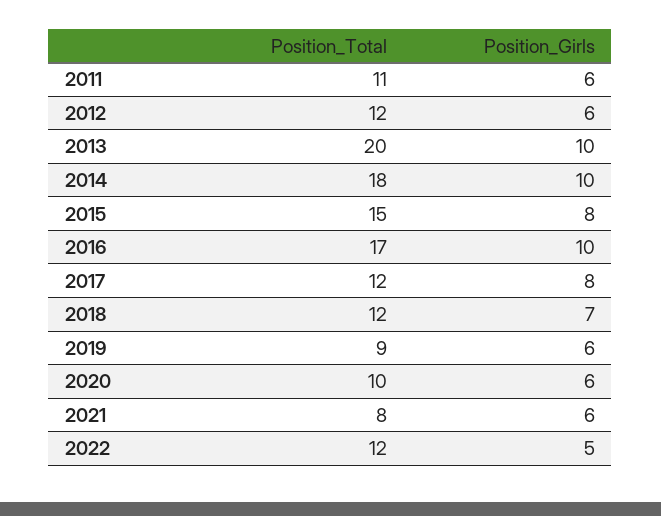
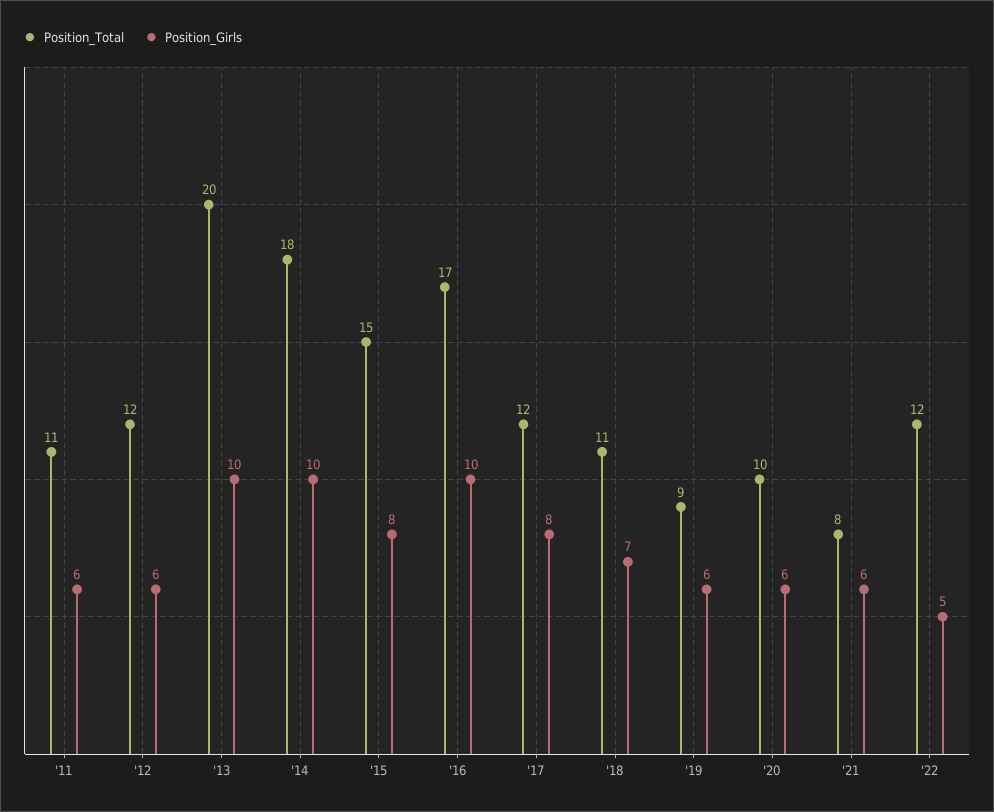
  {
    "Position_Total": {
      "2011": 11,
      "2012": 12,
      "2013": 20,
      "2014": 18,
      "2015": 15,
      "2016": 17,
      "2017": 12,
-     "2018": 12,
+     "2018": 11,
      "2019": 9,
      "2020": 10,
      "2021": 8,
      "2022": 12
    },
    "Position_Girls": {
      "2011": 6,
      "2012": 6,
      "2013": 10,
      "2014": 10,
      "2015": 8,
      "2016": 10,
      "2017": 8,
      "2018": 7,
      "2019": 6,
      "2020": 6,
      "2021": 6,
      "2022": 5
    }
  }

